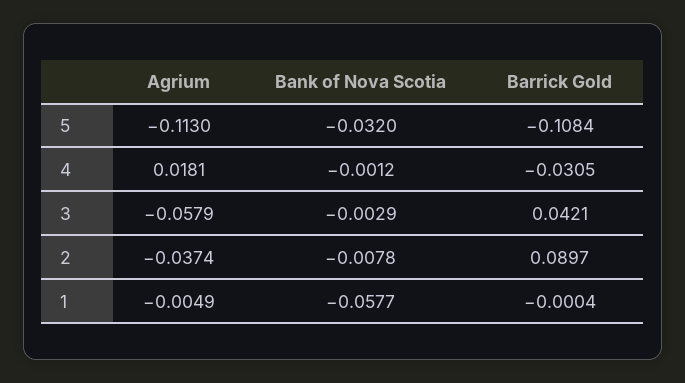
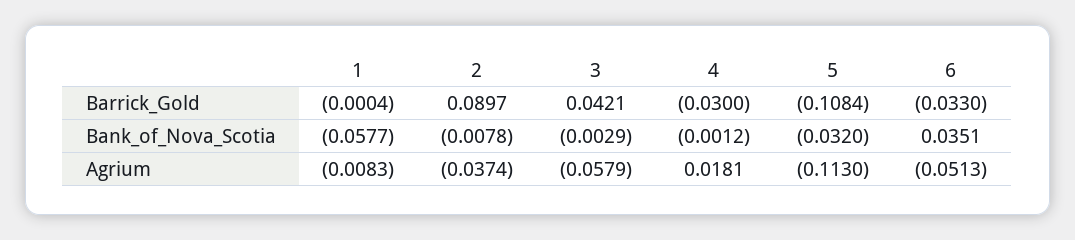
  {
    "Agrium": {
      "5": -0.113,
      "4": 0.0181,
      "3": -0.0579,
      "2": -0.0374,
-     "1": -0.0049
+     "1": -0.0083,
+     "6": -0.0513
    },
    "Bank of Nova Scotia": {
      "5": -0.032,
      "4": -0.0012,
      "3": -0.0029,
      "2": -0.0078,
-     "1": -0.0577
+     "1": -0.0577,
+     "6": 0.0351
    },
    "Barrick Gold": {
      "5": -0.1084,
-     "4": -0.0305,
+     "4": -0.03,
      "3": 0.0421,
      "2": 0.0897,
-     "1": -0.0004
+     "1": -0.0004,
+     "6": -0.033
    }
  }

